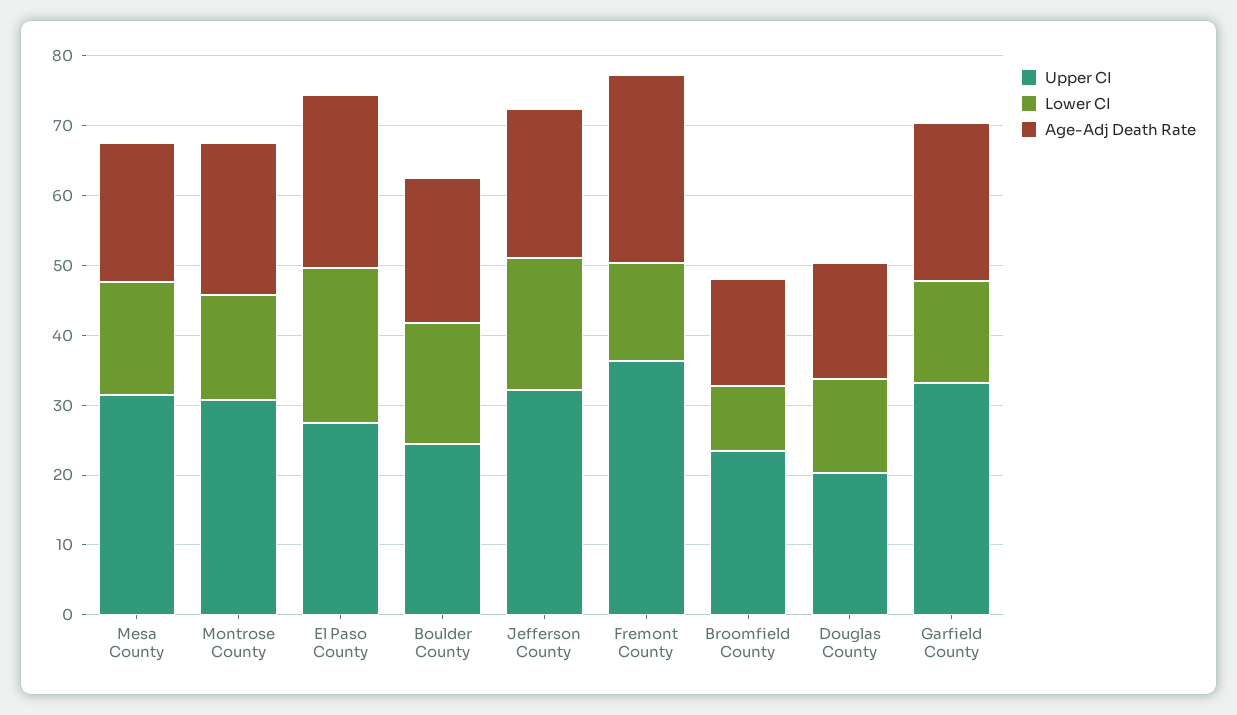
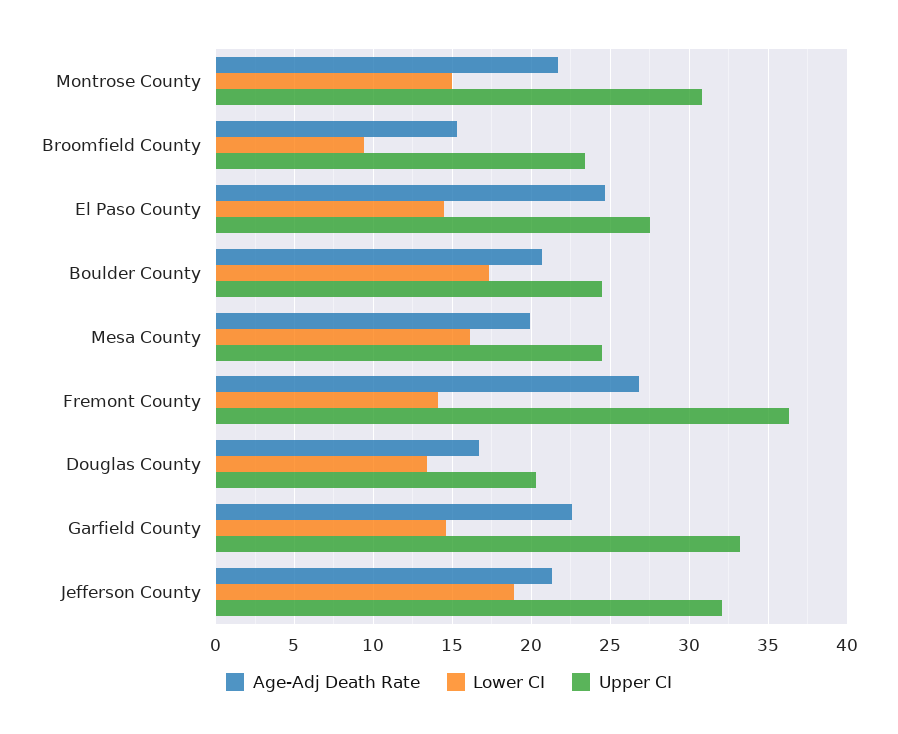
  {
    "Upper CI": {
-     "Mesa County": 32,
+     "Mesa County": 24.5,
      "Montrose County": 31,
      "El Paso County": 27.5,
      "Boulder County": 24.5,
      "Jefferson County": 32,
      "Fremont County": 36.5,
      "Broomfield County": 23.5,
      "Douglas County": 20.5,
      "Garfield County": 33
    },
    "Lower CI": {
      "Mesa County": 16,
      "Montrose County": 15,
-     "El Paso County": 22,
+     "El Paso County": 14.5,
      "Boulder County": 17.5,
      "Jefferson County": 19,
      "Fremont County": 14,
      "Broomfield County": 9.5,
      "Douglas County": 13.5,
      "Garfield County": 14.5
    },
    "Age-Adj Death Rate": {
      "Mesa County": 20,
      "Montrose County": 21.5,
      "El Paso County": 24.5,
      "Boulder County": 20.5,
      "Jefferson County": 21.5,
      "Fremont County": 27,
      "Broomfield County": 15.5,
      "Douglas County": 16.5,
      "Garfield County": 22.5
    }
  }

